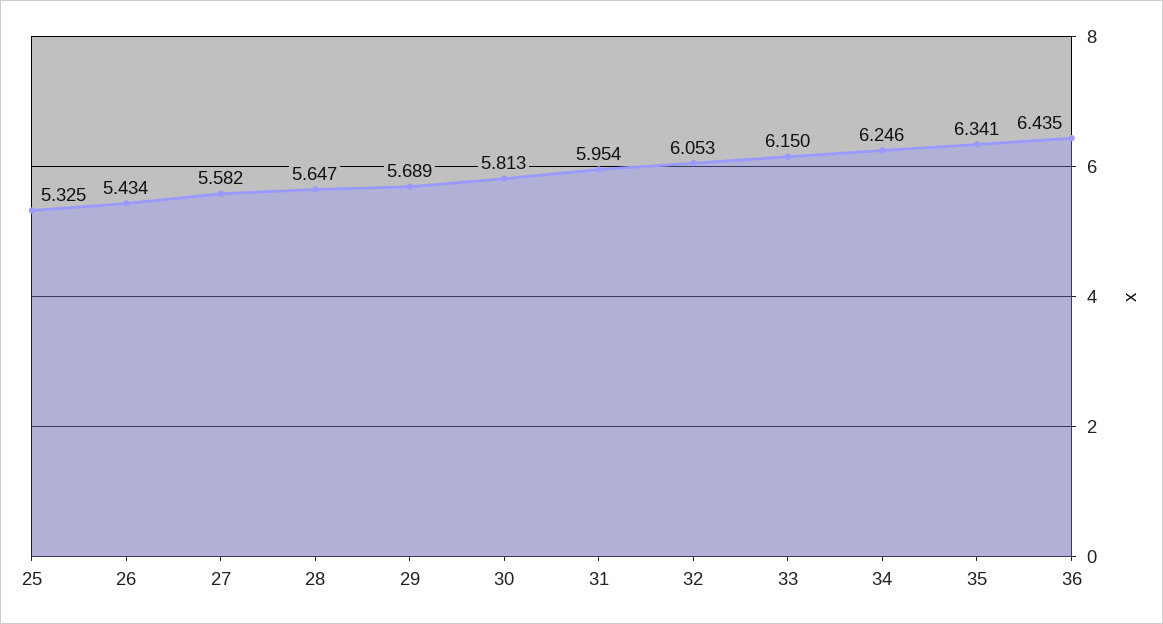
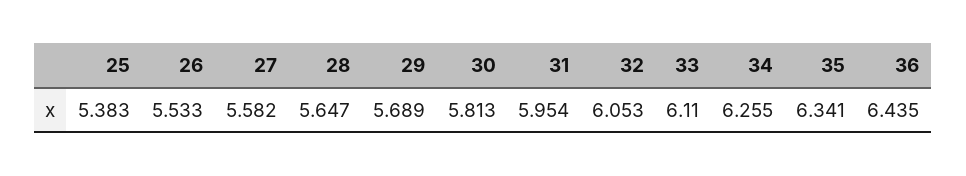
  {
-   "25": 5.325,
+   "25": 5.383,
-   "26": 5.434,
+   "26": 5.533,
    "27": 5.582,
    "28": 5.647,
    "29": 5.689,
    "30": 5.813,
    "31": 5.954,
    "32": 6.053,
-   "33": 6.15,
+   "33": 6.11,
-   "34": 6.246,
+   "34": 6.255,
    "35": 6.341,
    "36": 6.435
  }

